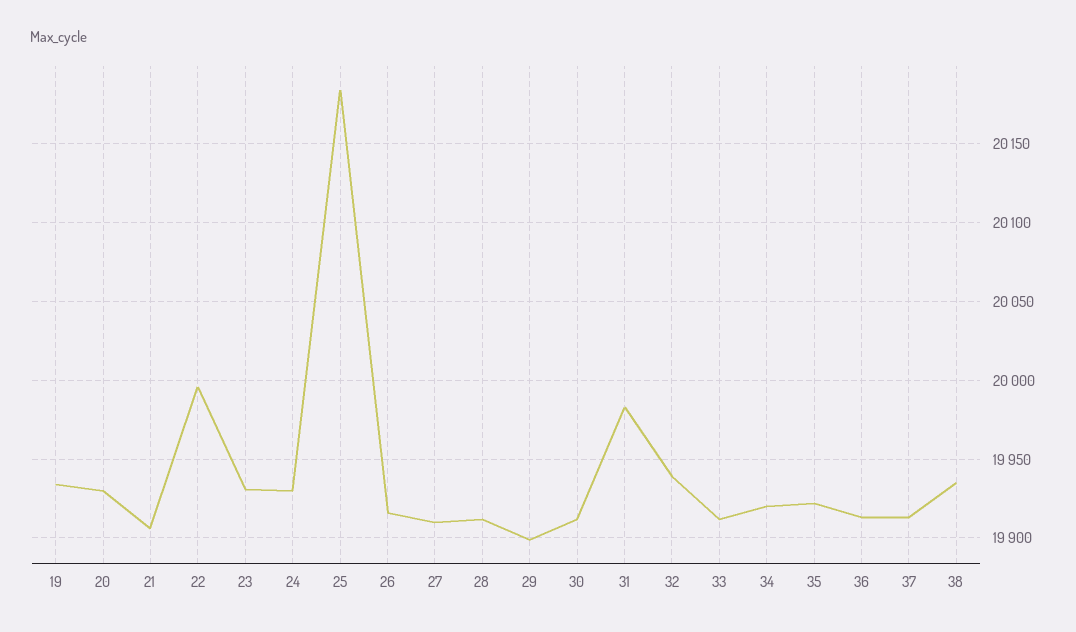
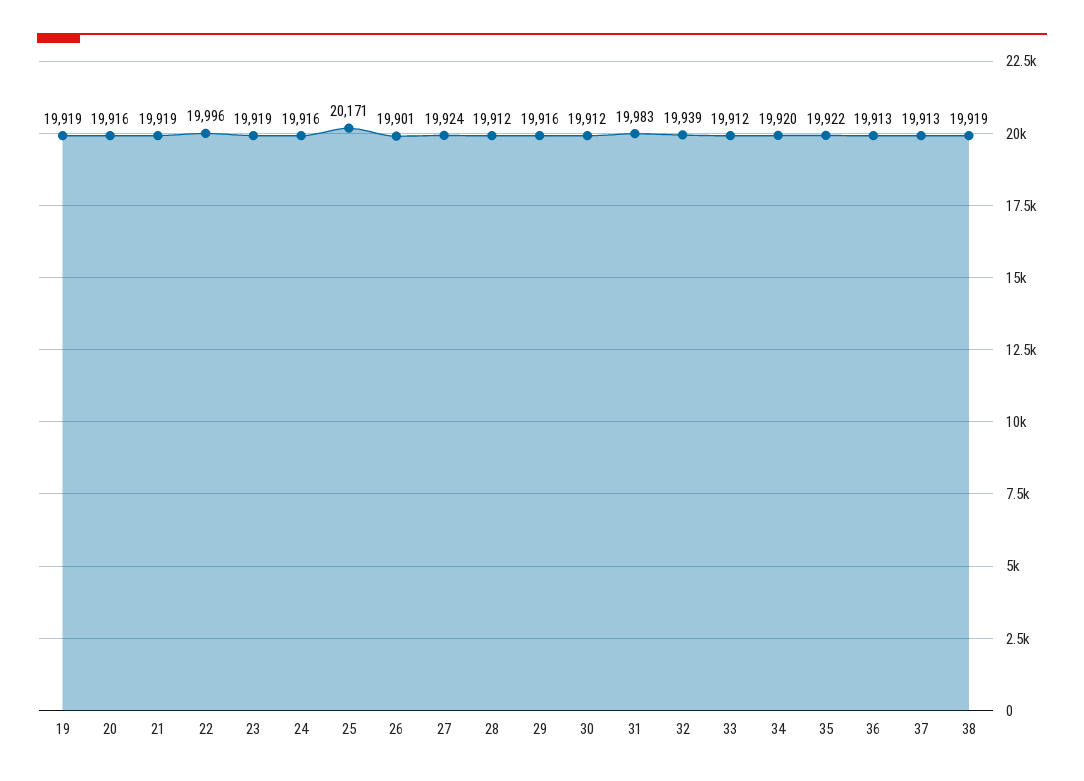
  {
-   "19": 19935,
+   "19": 19919,
-   "20": 19930,
+   "20": 19916,
-   "21": 19905,
+   "21": 19919,
    "22": 19996,
-   "23": 19930,
+   "23": 19919,
-   "24": 19930,
+   "24": 19916,
-   "25": 20185,
+   "25": 20171,
-   "26": 19915,
+   "26": 19901,
-   "27": 19910,
+   "27": 19924,
    "28": 19912,
-   "29": 19900,
+   "29": 19916,
    "30": 19912,
    "31": 19983,
    "32": 19939,
    "33": 19912,
    "34": 19920,
    "35": 19922,
    "36": 19913,
    "37": 19913,
-   "38": 19935
+   "38": 19919
  }

